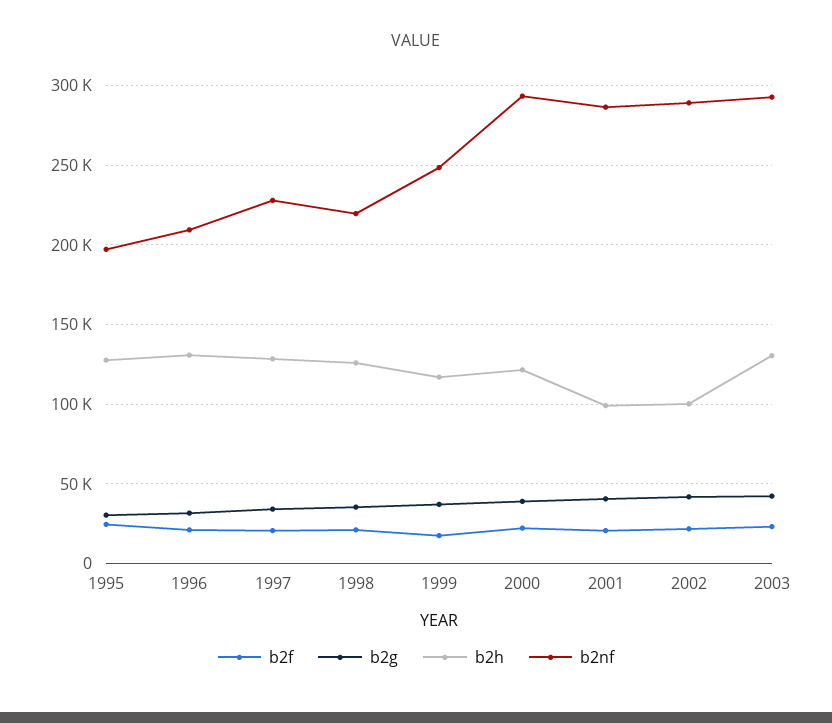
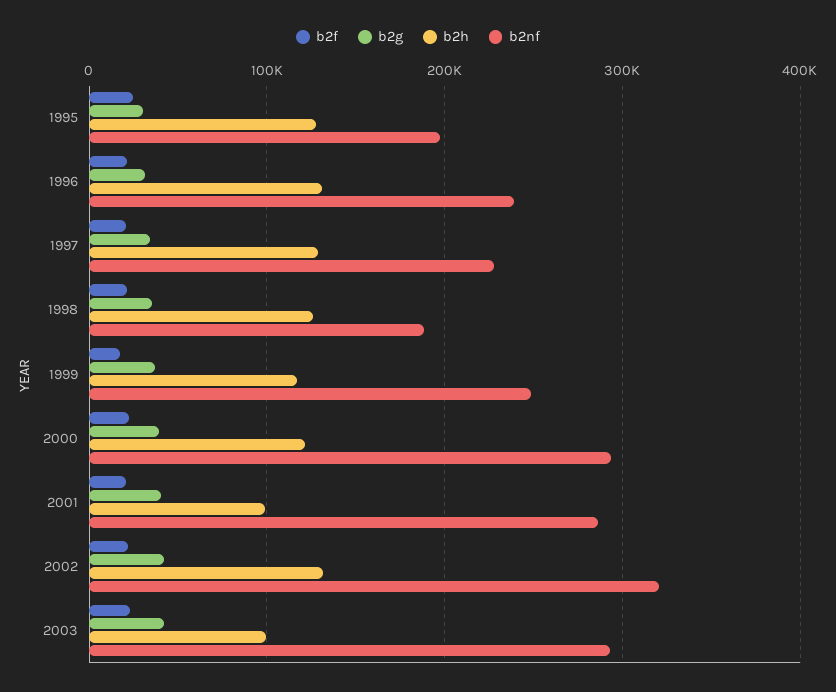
  {
    "b2f": {
      "1995": 25000,
      "1996": 20000,
      "1997": 20000,
      "1998": 20000,
      "1999": 15000,
      "2000": 20000,
      "2001": 20000,
      "2002": 20000,
      "2003": 25000
    },
    "b2g": {
      "1995": 30000,
      "1996": 30000,
      "1997": 35000,
      "1998": 35000,
      "1999": 35000,
      "2000": 40000,
      "2001": 40000,
      "2002": 40000,
      "2003": 40000
    },
    "b2h": {
      "1995": 130000,
      "1996": 130000,
      "1997": 130000,
      "1998": 125000,
      "1999": 115000,
      "2000": 120000,
      "2001": 100000,
-     "2002": 100000,
+     "2002": 130000,
-     "2003": 130000
+     "2003": 100000
    },
    "b2nf": {
      "1995": 195000,
-     "1996": 210000,
+     "1996": 240000,
      "1997": 230000,
-     "1998": 220000,
+     "1998": 190000,
      "1999": 250000,
      "2000": 295000,
      "2001": 285000,
-     "2002": 290000,
+     "2002": 320000,
      "2003": 295000
    }
  }

